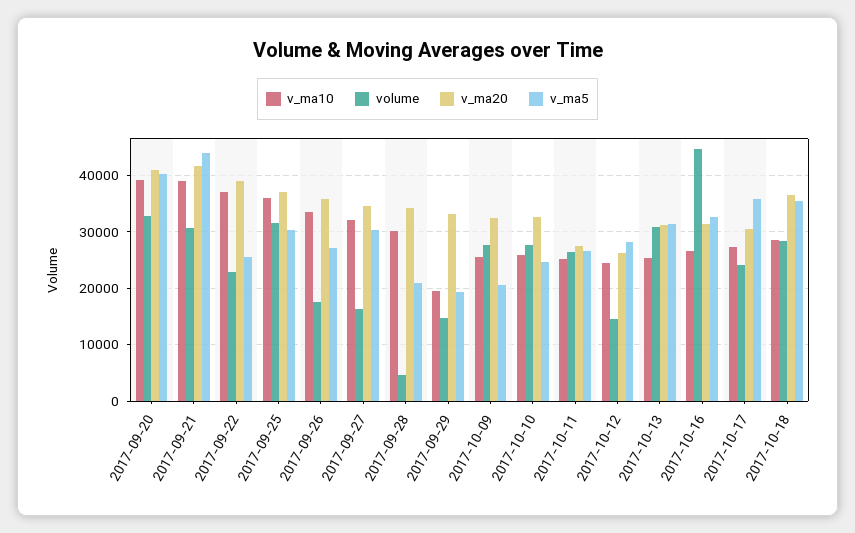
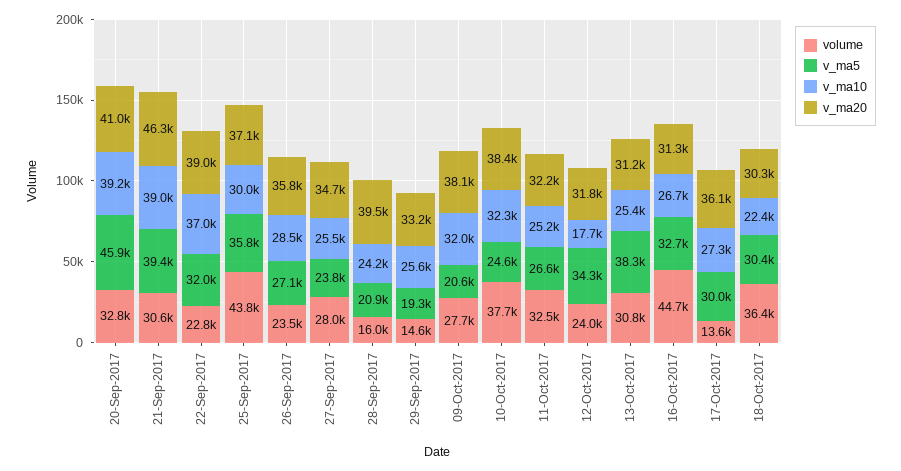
  {
    "v_ma10": {
      "2017-09-20": 39200,
      "2017-09-21": 39000,
      "2017-09-22": 37000,
-     "2017-09-25": 36000,
+     "2017-09-25": 30000,
-     "2017-09-26": 34000,
+     "2017-09-26": 28500,
-     "2017-09-27": 32000,
+     "2017-09-27": 25500,
-     "2017-09-28": 30000,
+     "2017-09-28": 24200,
-     "2017-09-29": 20000,
+     "2017-09-29": 25600,
-     "2017-10-09": 26000,
+     "2017-10-09": 32000,
-     "2017-10-10": 26000,
+     "2017-10-10": 32300,
      "2017-10-11": 25200,
-     "2017-10-12": 24000,
+     "2017-10-12": 17700,
      "2017-10-13": 25400,
      "2017-10-16": 26700,
      "2017-10-17": 27300,
-     "2017-10-18": 28000
+     "2017-10-18": 22400
    },
    "volume": {
      "2017-09-20": 32800,
      "2017-09-21": 30600,
      "2017-09-22": 22800,
-     "2017-09-25": 32000,
+     "2017-09-25": 43800,
-     "2017-09-26": 18000,
+     "2017-09-26": 23500,
-     "2017-09-27": 16000,
+     "2017-09-27": 28000,
-     "2017-09-28": 4000,
+     "2017-09-28": 16000,
      "2017-09-29": 14600,
      "2017-10-09": 27700,
-     "2017-10-10": 28000,
+     "2017-10-10": 37700,
-     "2017-10-11": 26000,
+     "2017-10-11": 32500,
-     "2017-10-12": 14000,
+     "2017-10-12": 24000,
      "2017-10-13": 30800,
      "2017-10-16": 44700,
-     "2017-10-17": 24000,
+     "2017-10-17": 13600,
-     "2017-10-18": 28000
+     "2017-10-18": 36400
    },
    "v_ma20": {
      "2017-09-20": 41000,
-     "2017-09-21": 42000,
+     "2017-09-21": 46300,
      "2017-09-22": 39000,
      "2017-09-25": 37100,
      "2017-09-26": 35800,
      "2017-09-27": 34700,
-     "2017-09-28": 34000,
+     "2017-09-28": 39500,
      "2017-09-29": 33200,
-     "2017-10-09": 32000,
+     "2017-10-09": 38100,
-     "2017-10-10": 32000,
+     "2017-10-10": 38400,
-     "2017-10-11": 28000,
+     "2017-10-11": 32200,
-     "2017-10-12": 26000,
+     "2017-10-12": 31800,
      "2017-10-13": 31200,
      "2017-10-16": 31300,
-     "2017-10-17": 30000,
+     "2017-10-17": 36100,
-     "2017-10-18": 36000
+     "2017-10-18": 30300
    },
    "v_ma5": {
-     "2017-09-20": 40000,
+     "2017-09-20": 45900,
-     "2017-09-21": 44000,
+     "2017-09-21": 39400,
-     "2017-09-22": 26000,
+     "2017-09-22": 32000,
-     "2017-09-25": 30000,
+     "2017-09-25": 35800,
      "2017-09-26": 27100,
-     "2017-09-27": 30000,
+     "2017-09-27": 23800,
      "2017-09-28": 20900,
      "2017-09-29": 19300,
      "2017-10-09": 20600,
      "2017-10-10": 24600,
      "2017-10-11": 26600,
-     "2017-10-12": 28000,
+     "2017-10-12": 34300,
-     "2017-10-13": 32000,
+     "2017-10-13": 38300,
      "2017-10-16": 32700,
-     "2017-10-17": 36000,
+     "2017-10-17": 30000,
-     "2017-10-18": 36000
+     "2017-10-18": 30400
    }
  }

